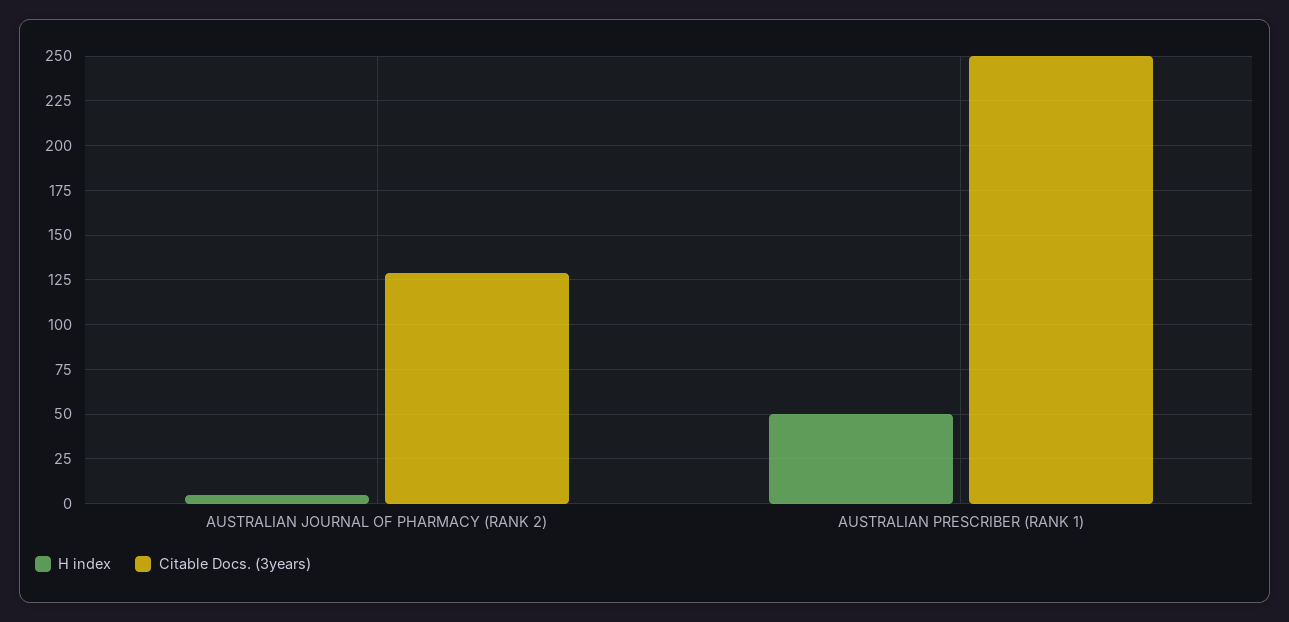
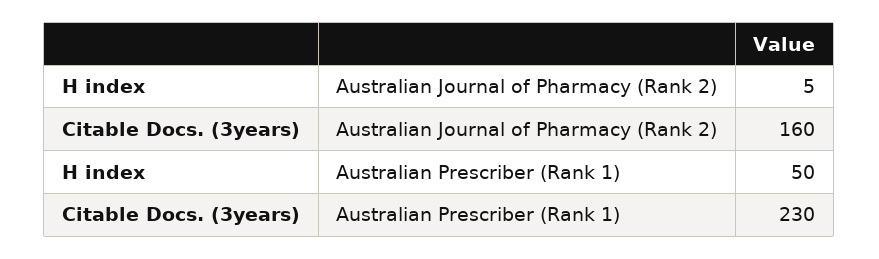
  {
    "H index": {
      "AUSTRALIAN JOURNAL OF PHARMACY (RANK 2)": 5,
      "AUSTRALIAN PRESCRIBER (RANK 1)": 50
    },
    "Citable Docs. (3years)": {
-     "AUSTRALIAN JOURNAL OF PHARMACY (RANK 2)": 130,
+     "AUSTRALIAN JOURNAL OF PHARMACY (RANK 2)": 160,
-     "AUSTRALIAN PRESCRIBER (RANK 1)": 250
+     "AUSTRALIAN PRESCRIBER (RANK 1)": 230
    }
  }

